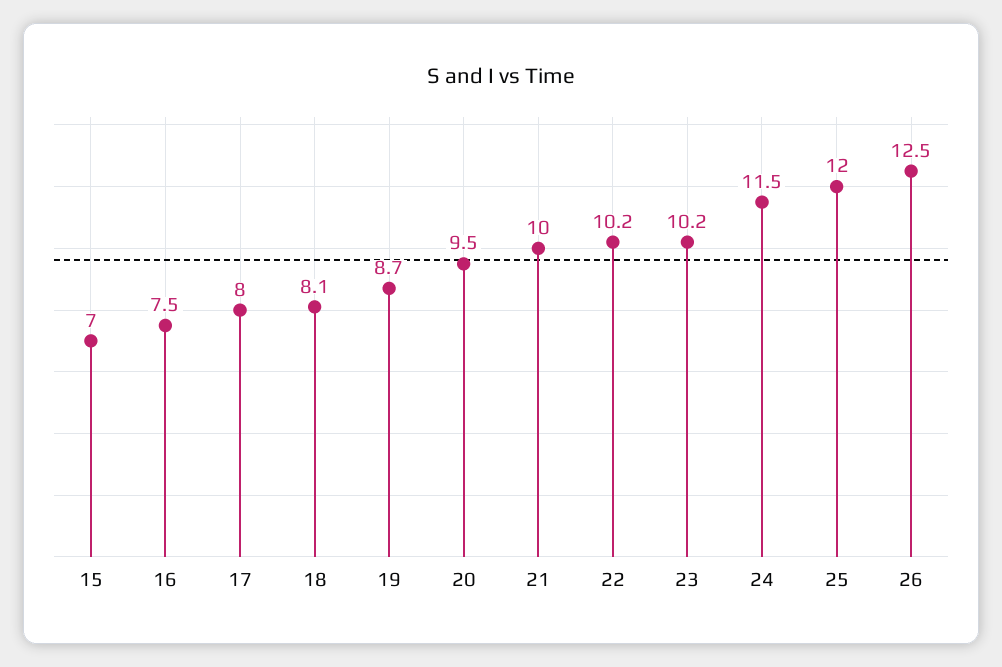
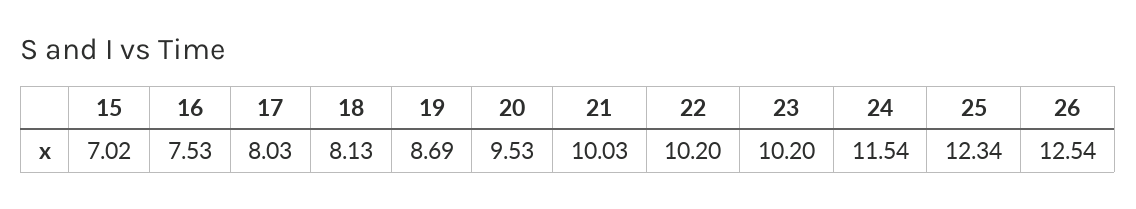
  {
    "15": 7.02,
    "16": 7.53,
    "17": 8.03,
    "18": 8.13,
    "19": 8.69,
    "20": 9.53,
    "21": 10.03,
    "22": 10.2,
    "23": 10.2,
    "24": 11.54,
-   "25": 12,
+   "25": 12.34,
    "26": 12.54
  }

